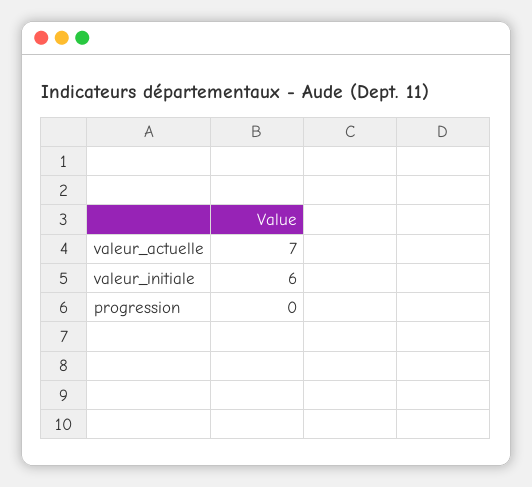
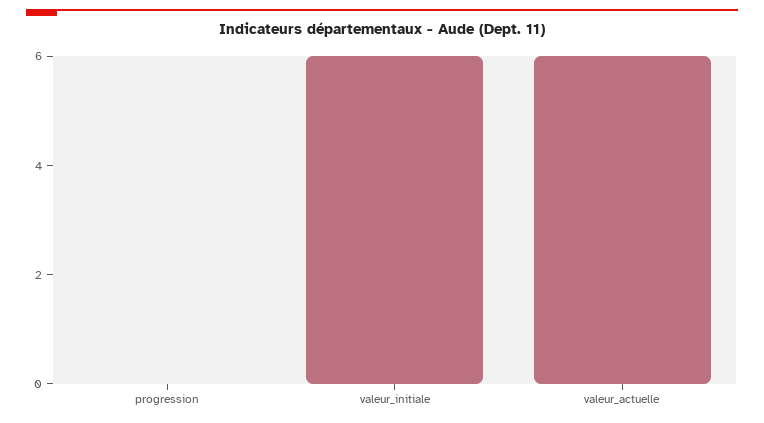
  {
-   "valeur_actuelle": 7,
+   "valeur_actuelle": 6,
    "valeur_initiale": 6,
    "progression": 0
  }

